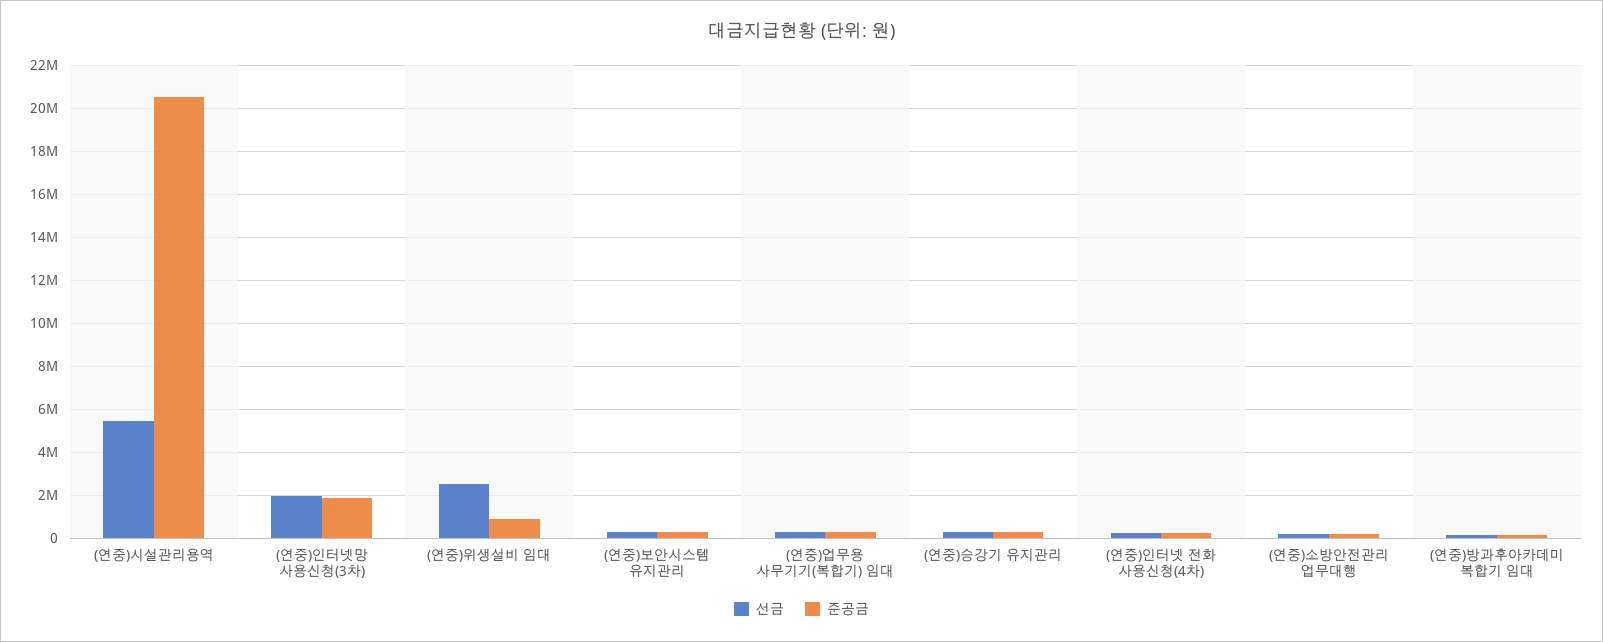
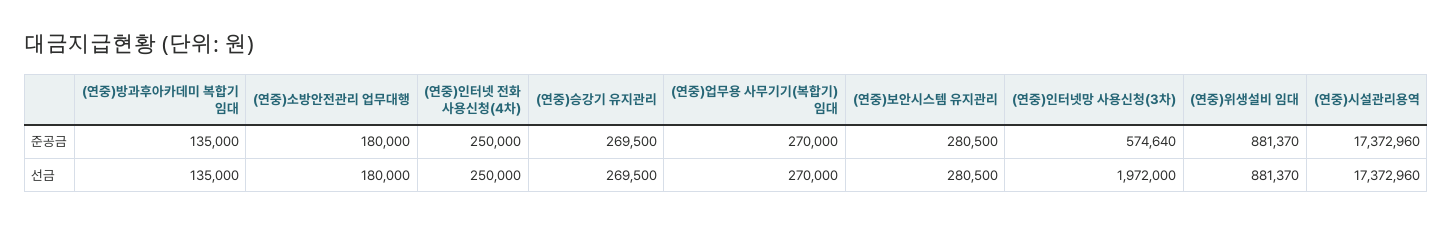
  {
    "선금": {
-     "(연중)시설관리용역": 5500000,
+     "(연중)시설관리용역": 17372960,
      "(연중)인터넷망 사용신청(3차)": 1972000,
-     "(연중)위생설비 임대": 2500000,
+     "(연중)위생설비 임대": 881370,
      "(연중)보안시스템 유지관리": 280500,
      "(연중)업무용 사무기기(복합기) 임대": 270000,
      "(연중)승강기 유지관리": 269500,
      "(연중)인터넷 전화 사용신청(4차)": 250000,
      "(연중)소방안전관리 업무대행": 180000,
      "(연중)방과후아카데미 복합기 임대": 135000
    },
    "준공금": {
-     "(연중)시설관리용역": 20500000,
+     "(연중)시설관리용역": 17372960,
-     "(연중)인터넷망 사용신청(3차)": 2000000,
+     "(연중)인터넷망 사용신청(3차)": 574640,
      "(연중)위생설비 임대": 881370,
      "(연중)보안시스템 유지관리": 280500,
      "(연중)업무용 사무기기(복합기) 임대": 270000,
      "(연중)승강기 유지관리": 269500,
      "(연중)인터넷 전화 사용신청(4차)": 250000,
      "(연중)소방안전관리 업무대행": 180000,
      "(연중)방과후아카데미 복합기 임대": 135000
    }
  }

